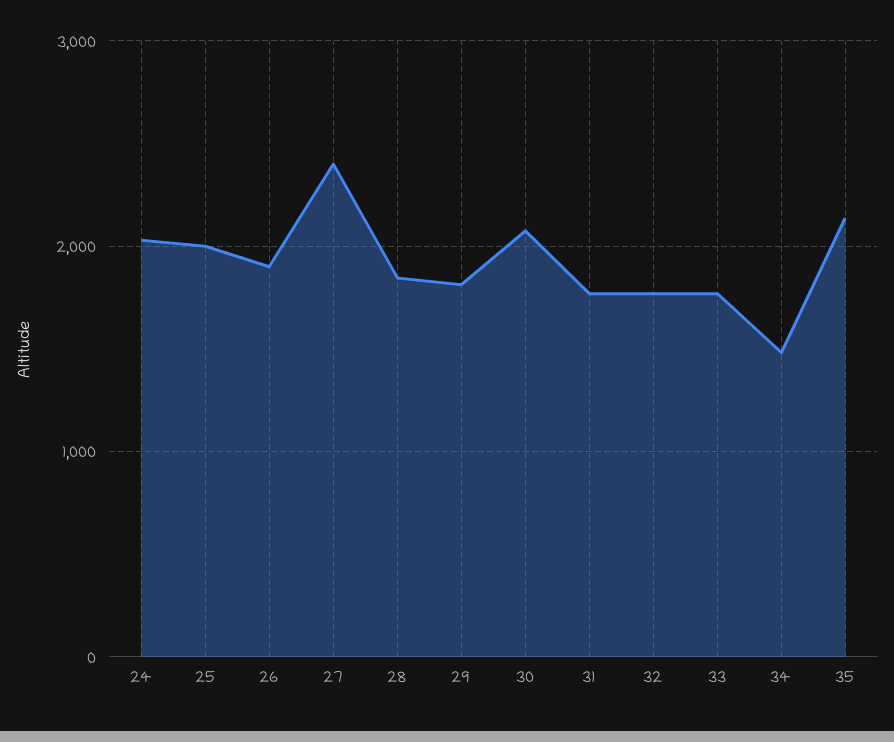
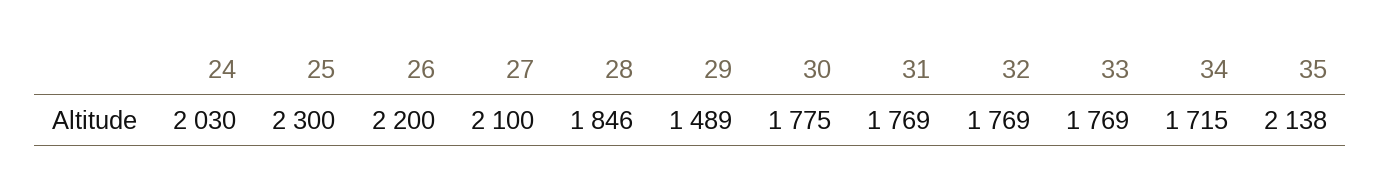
  {
    "24": 2030,
-   "25": 2000,
+   "25": 2300,
-   "26": 1900,
+   "26": 2200,
-   "27": 2400,
+   "27": 2100,
    "28": 1846,
-   "29": 1800,
+   "29": 1489,
-   "30": 2100,
+   "30": 1775,
    "31": 1769,
    "32": 1769,
    "33": 1769,
-   "34": 1500,
+   "34": 1715,
    "35": 2138
  }

